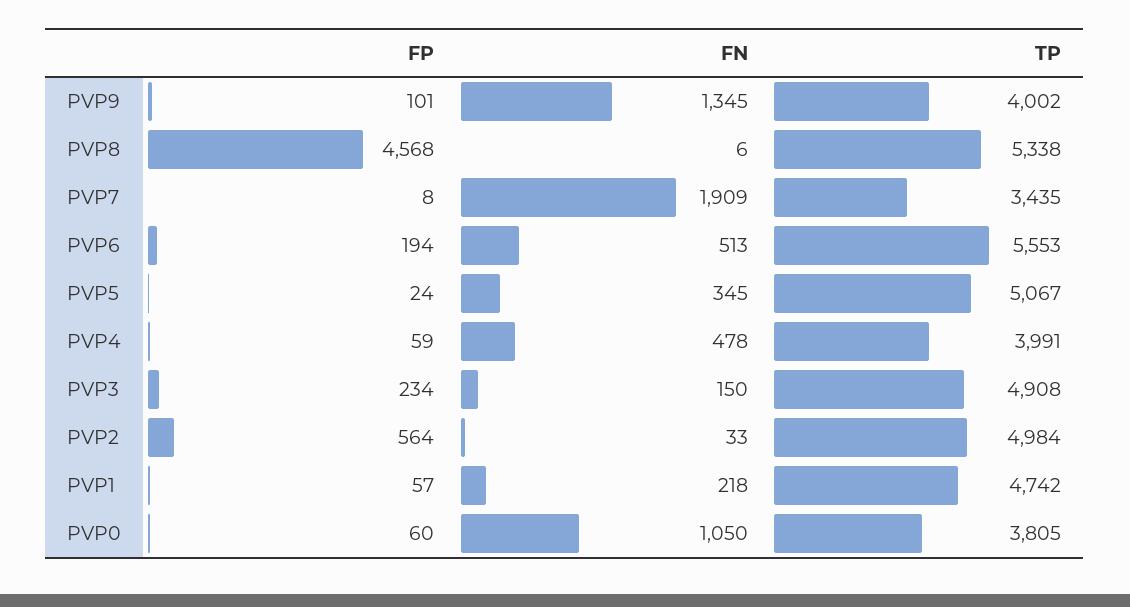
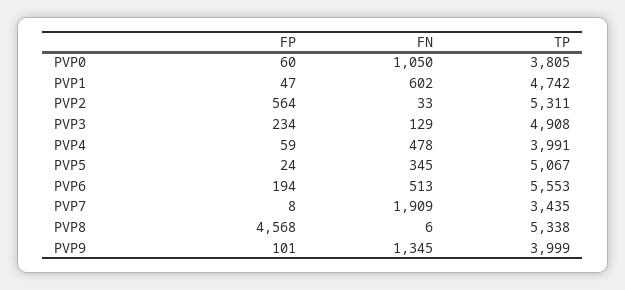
  {
    "FP": {
      "PVP9": 101,
      "PVP8": 4568,
      "PVP7": 8,
      "PVP6": 194,
      "PVP5": 24,
      "PVP4": 59,
      "PVP3": 234,
      "PVP2": 564,
-     "PVP1": 57,
+     "PVP1": 47,
      "PVP0": 60
    },
    "FN": {
      "PVP9": 1345,
      "PVP8": 6,
      "PVP7": 1909,
      "PVP6": 513,
      "PVP5": 345,
      "PVP4": 478,
-     "PVP3": 150,
+     "PVP3": 129,
      "PVP2": 33,
-     "PVP1": 218,
+     "PVP1": 602,
      "PVP0": 1050
    },
    "TP": {
-     "PVP9": 4002,
+     "PVP9": 3999,
      "PVP8": 5338,
      "PVP7": 3435,
      "PVP6": 5553,
      "PVP5": 5067,
      "PVP4": 3991,
      "PVP3": 4908,
-     "PVP2": 4984,
+     "PVP2": 5311,
      "PVP1": 4742,
      "PVP0": 3805
    }
  }

